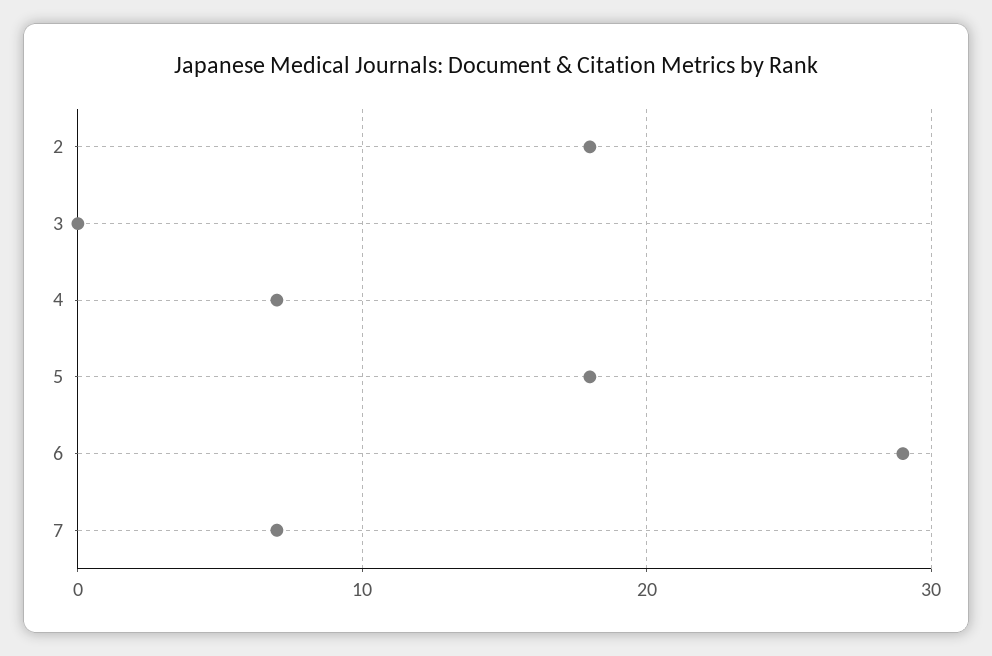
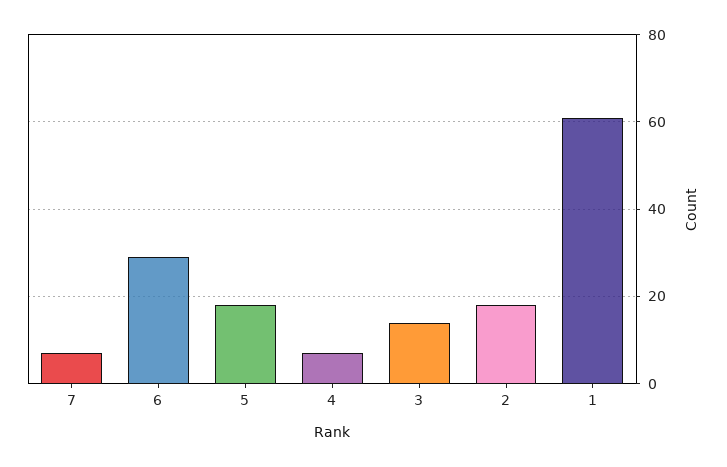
  {
    "2": 18,
-   "3": 0,
+   "3": 15,
    "4": 7,
    "5": 18,
    "6": 29,
-   "7": 7
+   "7": 7,
+   "1": 60
  }

